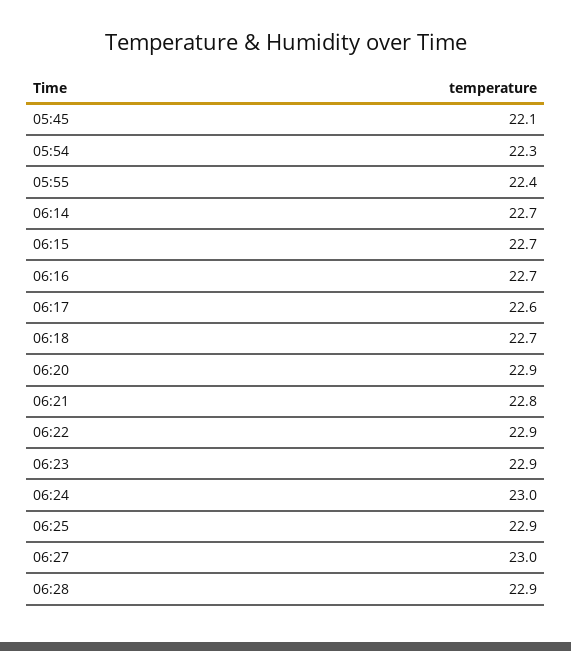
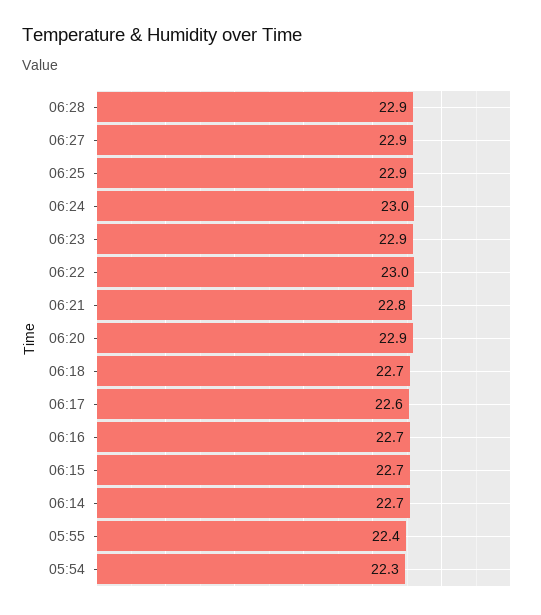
  {
-   "05:45": 22.1,
    "05:54": 22.3,
    "05:55": 22.4,
    "06:14": 22.7,
    "06:15": 22.7,
    "06:16": 22.7,
    "06:17": 22.6,
    "06:18": 22.7,
    "06:20": 22.9,
    "06:21": 22.8,
-   "06:22": 22.9,
+   "06:22": 23,
    "06:23": 22.9,
    "06:24": 23,
    "06:25": 22.9,
-   "06:27": 23,
+   "06:27": 22.9,
    "06:28": 22.9
  }

